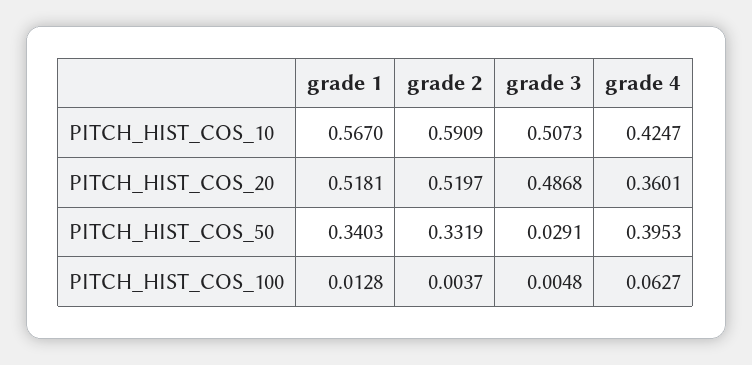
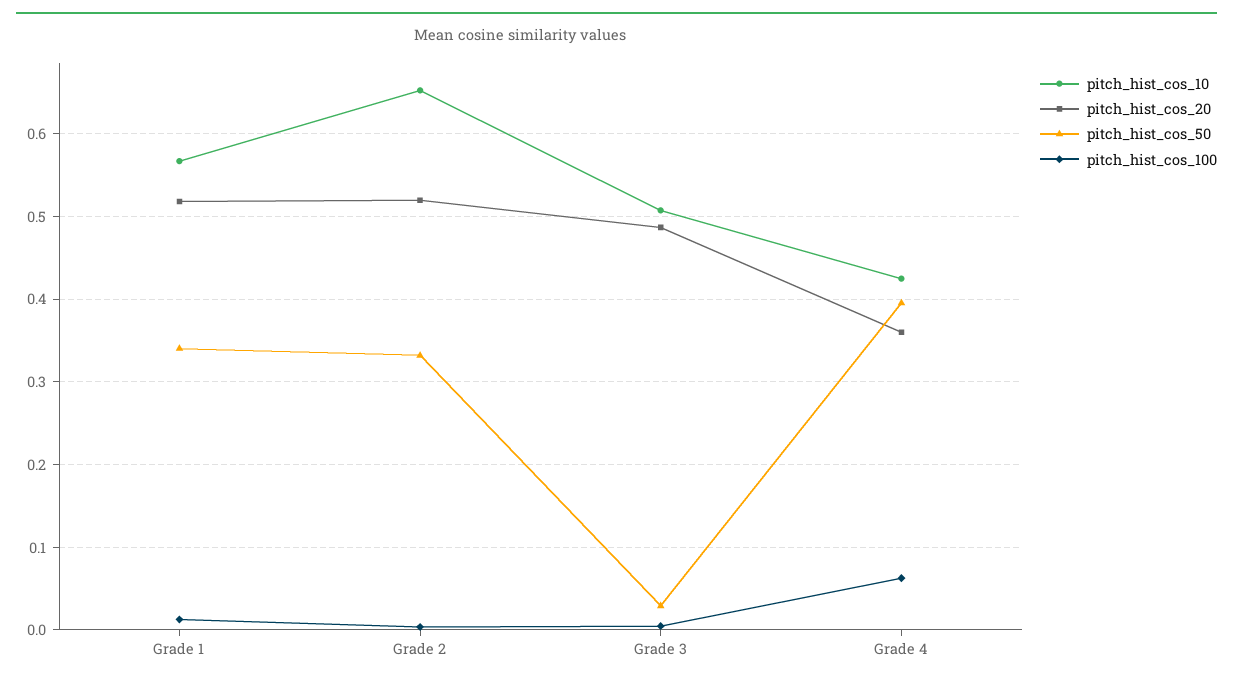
  {
    "PITCH_HIST_COS_10": {
      "grade 1": 0.567,
-     "grade 2": 0.5909,
+     "grade 2": 0.65,
      "grade 3": 0.5073,
      "grade 4": 0.4247
    },
    "PITCH_HIST_COS_20": {
      "grade 1": 0.5181,
      "grade 2": 0.5197,
      "grade 3": 0.4868,
      "grade 4": 0.3601
    },
    "PITCH_HIST_COS_50": {
      "grade 1": 0.3403,
      "grade 2": 0.3319,
      "grade 3": 0.0291,
      "grade 4": 0.3953
    },
    "PITCH_HIST_COS_100": {
      "grade 1": 0.0128,
      "grade 2": 0.0037,
      "grade 3": 0.0048,
      "grade 4": 0.0627
    }
  }

